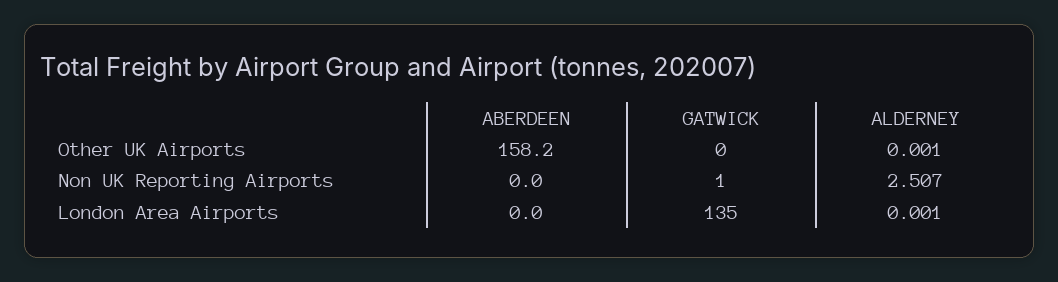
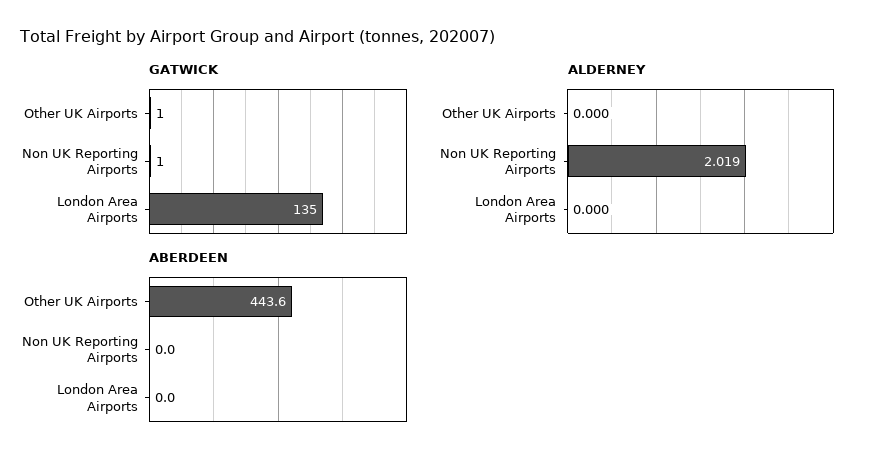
  {
    "ABERDEEN": {
-     "Other UK Airports": 158.2,
+     "Other UK Airports": 443.6,
      "Non UK Reporting Airports": 0,
      "London Area Airports": 0
    },
    "GATWICK": {
-     "Other UK Airports": 0,
+     "Other UK Airports": 1,
      "Non UK Reporting Airports": 1,
      "London Area Airports": 135
    },
    "ALDERNEY": {
-     "Other UK Airports": 0.001,
+     "Other UK Airports": 0,
-     "Non UK Reporting Airports": 2.507,
+     "Non UK Reporting Airports": 2.019,
-     "London Area Airports": 0.001
+     "London Area Airports": 0
    }
  }

